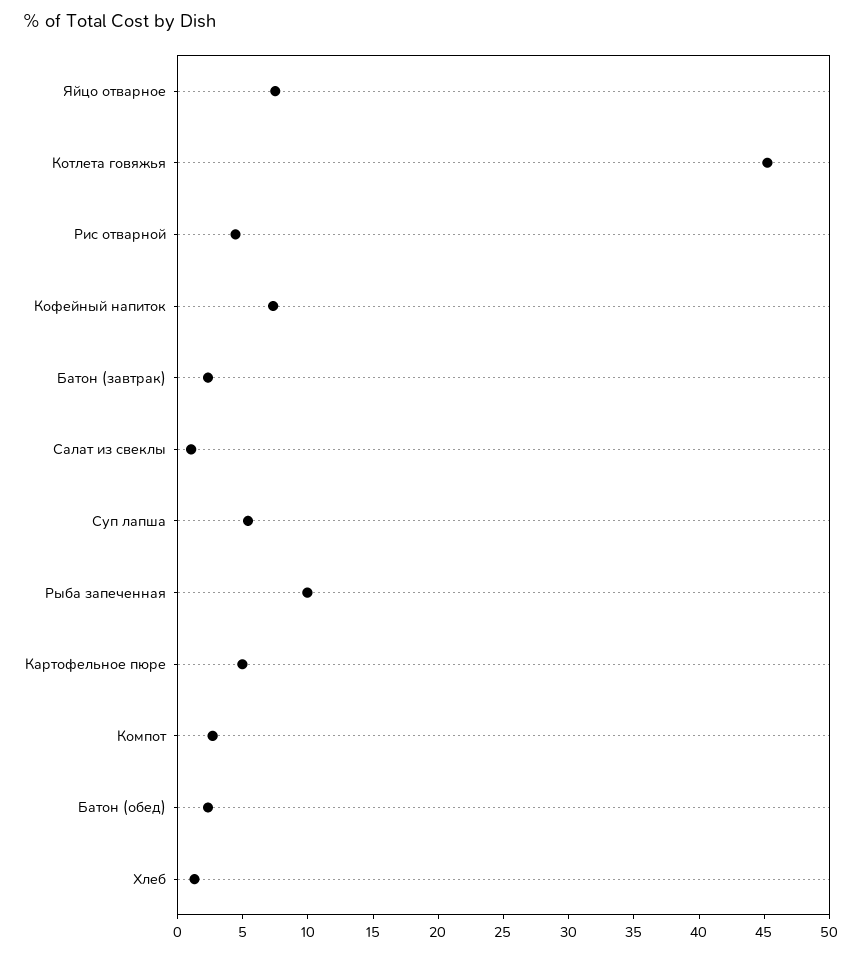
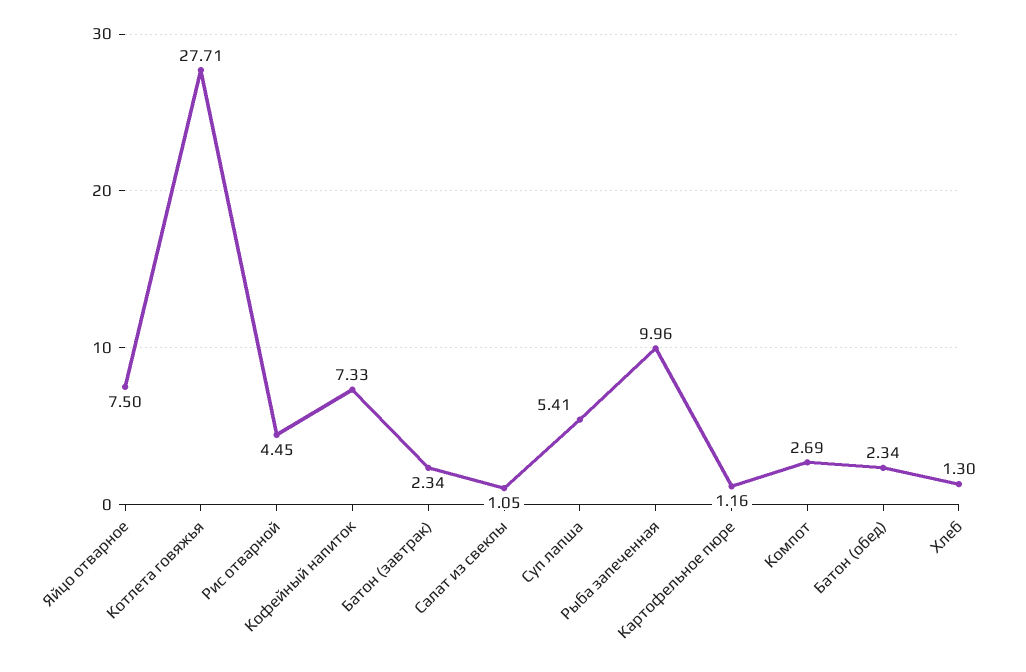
  {
    "Яйцо отварное": 7.5,
-   "Котлета говяжья": 45,
+   "Котлета говяжья": 27.71,
    "Рис отварной": 4.45,
    "Кофейный напиток": 7.33,
    "Батон (завтрак)": 2.34,
    "Салат из свеклы": 1.05,
    "Суп лапша": 5.41,
    "Рыба запеченная": 9.96,
-   "Картофельное пюре": 5,
+   "Картофельное пюре": 1.16,
    "Компот": 2.69,
    "Батон (обед)": 2.34,
    "Хлеб": 1.3
  }

